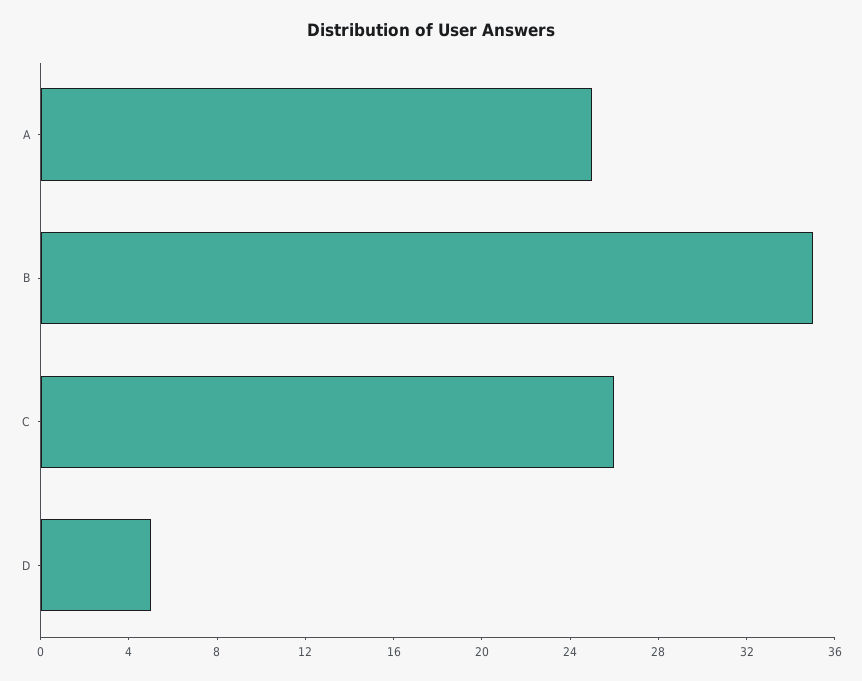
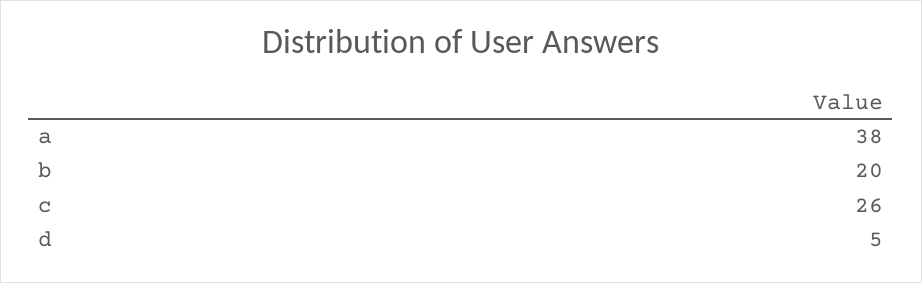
  {
-   "A": 25,
+   "A": 38,
-   "B": 35,
+   "B": 20,
    "C": 26,
    "D": 5
  }

